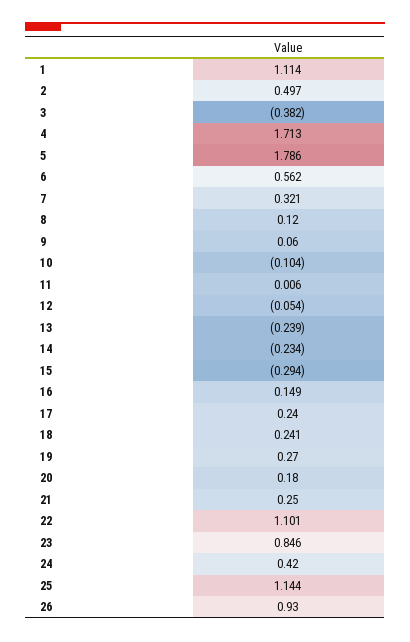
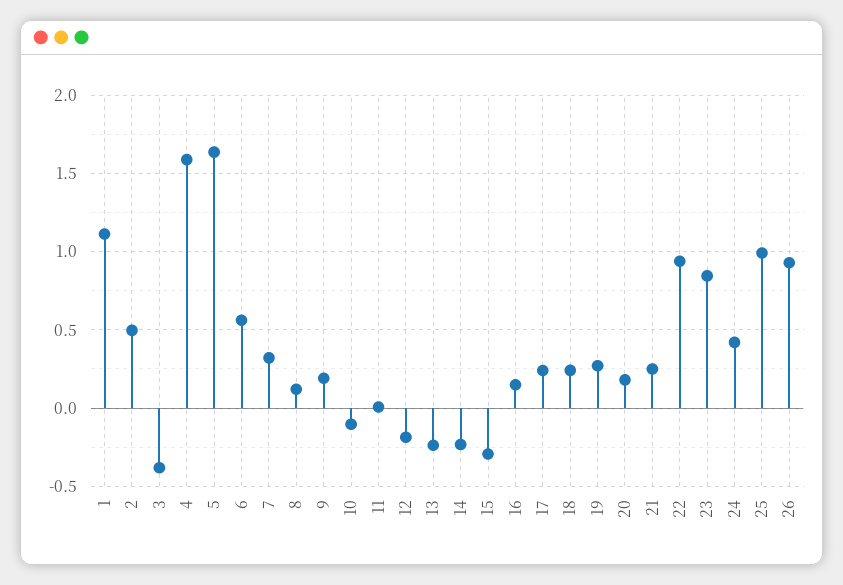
  {
    "1": 1.114,
    "2": 0.497,
    "3": -0.382,
-   "4": 1.713,
+   "4": 1.6,
-   "5": 1.786,
+   "5": 1.65,
    "6": 0.562,
    "7": 0.321,
    "8": 0.12,
-   "9": 0.06,
+   "9": 0.2,
    "10": -0.104,
    "11": 0.006,
-   "12": -0.054,
+   "12": -0.2,
    "13": -0.239,
    "14": -0.234,
    "15": -0.294,
    "16": 0.149,
    "17": 0.24,
    "18": 0.241,
    "19": 0.27,
    "20": 0.18,
    "21": 0.25,
-   "22": 1.101,
+   "22": 0.95,
    "23": 0.846,
    "24": 0.42,
-   "25": 1.144,
+   "25": 1,
    "26": 0.93
  }

